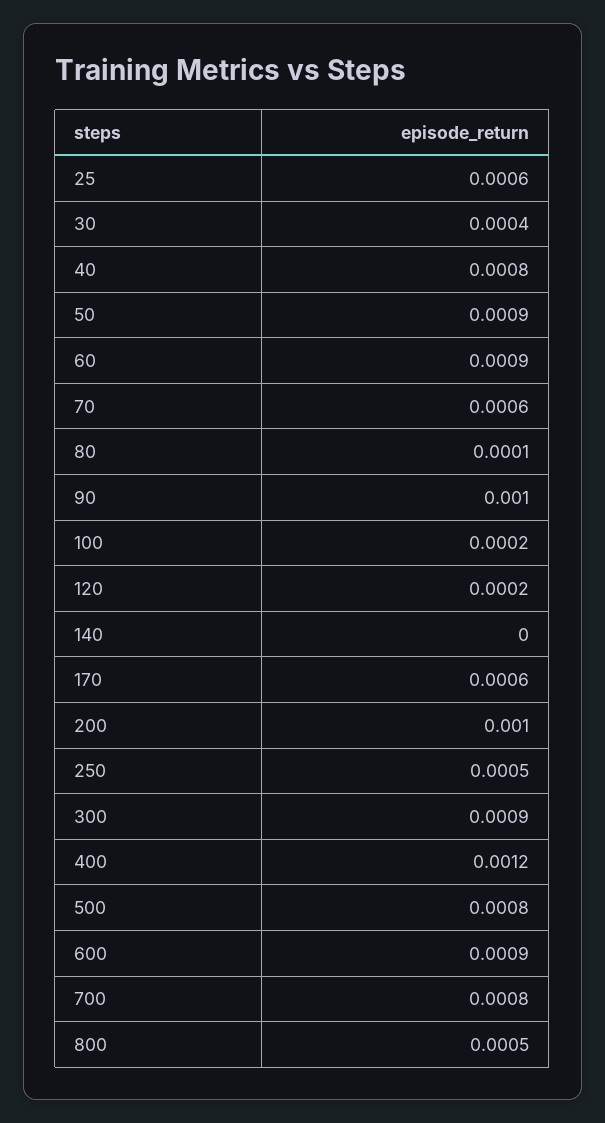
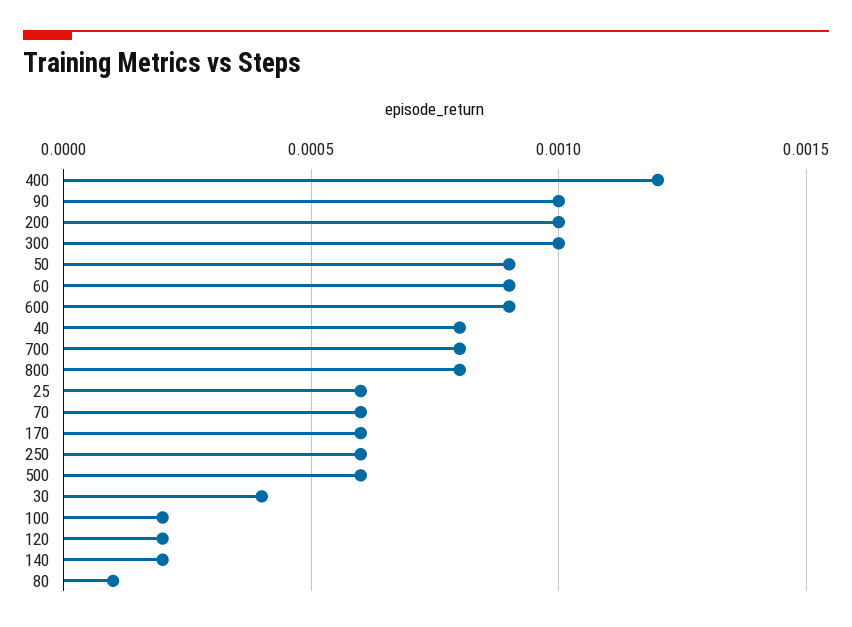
  {
    "25": 0.0006,
    "30": 0.0004,
    "40": 0.0008,
    "50": 0.0009,
    "60": 0.0009,
    "70": 0.0006,
    "80": 0.0001,
    "90": 0.001,
    "100": 0.0002,
    "120": 0.0002,
-   "140": 0,
+   "140": 0.0002,
    "170": 0.0006,
    "200": 0.001,
-   "250": 0.0005,
+   "250": 0.0006,
-   "300": 0.0009,
+   "300": 0.001,
    "400": 0.0012,
-   "500": 0.0008,
+   "500": 0.0006,
    "600": 0.0009,
    "700": 0.0008,
-   "800": 0.0005
+   "800": 0.0008
  }

